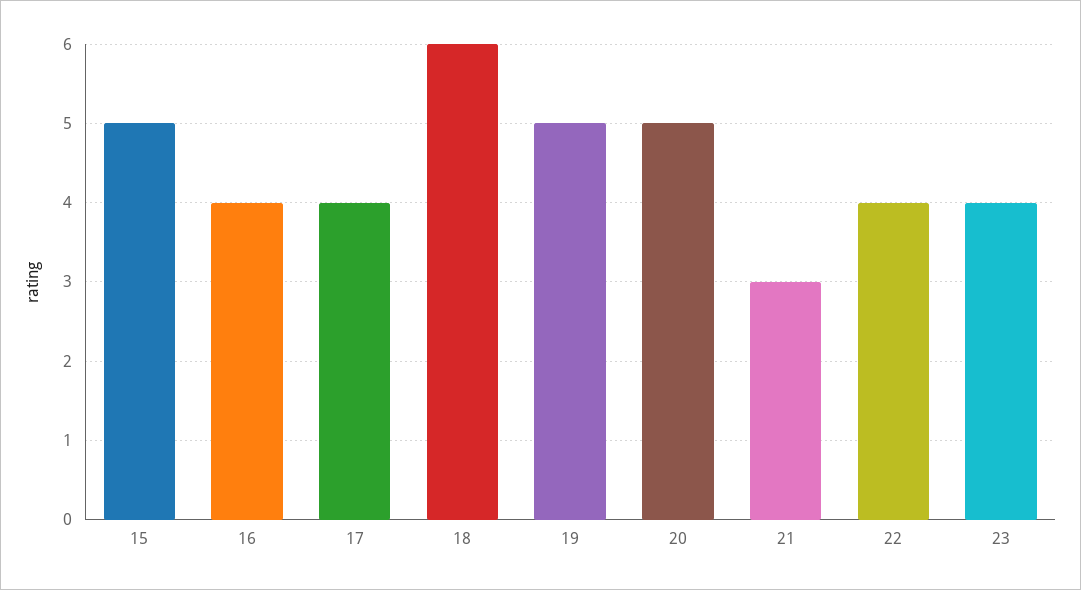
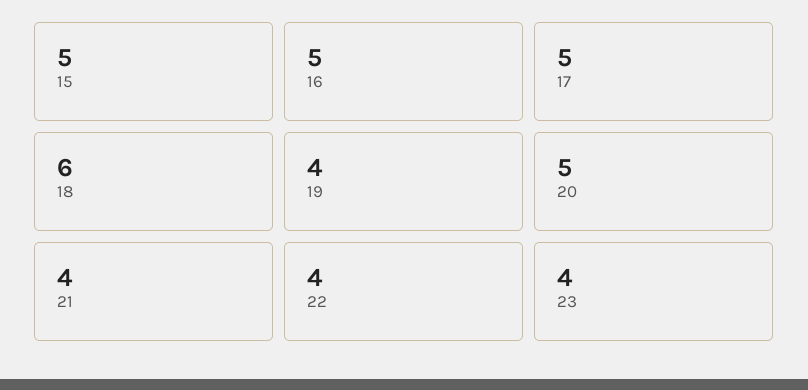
  {
    "15": 5,
-   "16": 4,
+   "16": 5,
-   "17": 4,
+   "17": 5,
    "18": 6,
-   "19": 5,
+   "19": 4,
    "20": 5,
-   "21": 3,
+   "21": 4,
    "22": 4,
    "23": 4
  }

